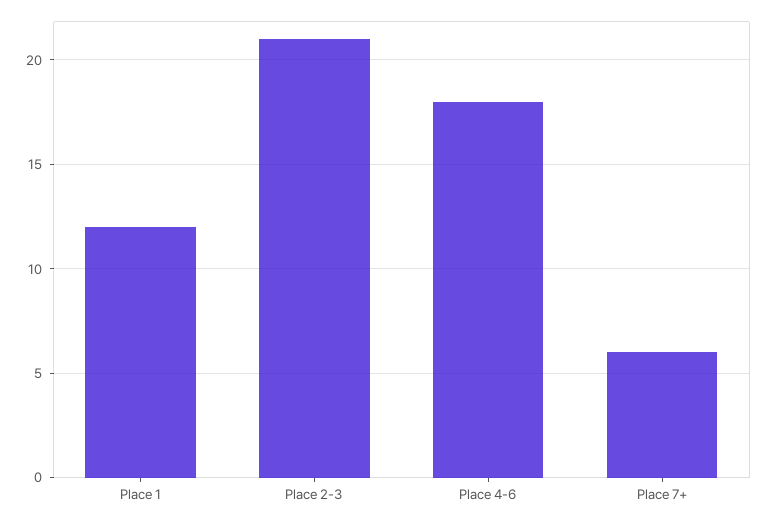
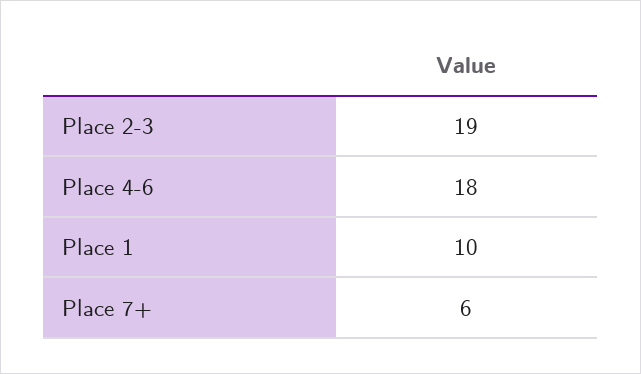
  {
-   "Place 1": 12,
+   "Place 1": 10,
-   "Place 2-3": 21,
+   "Place 2-3": 19,
    "Place 4-6": 18,
    "Place 7+": 6
  }

